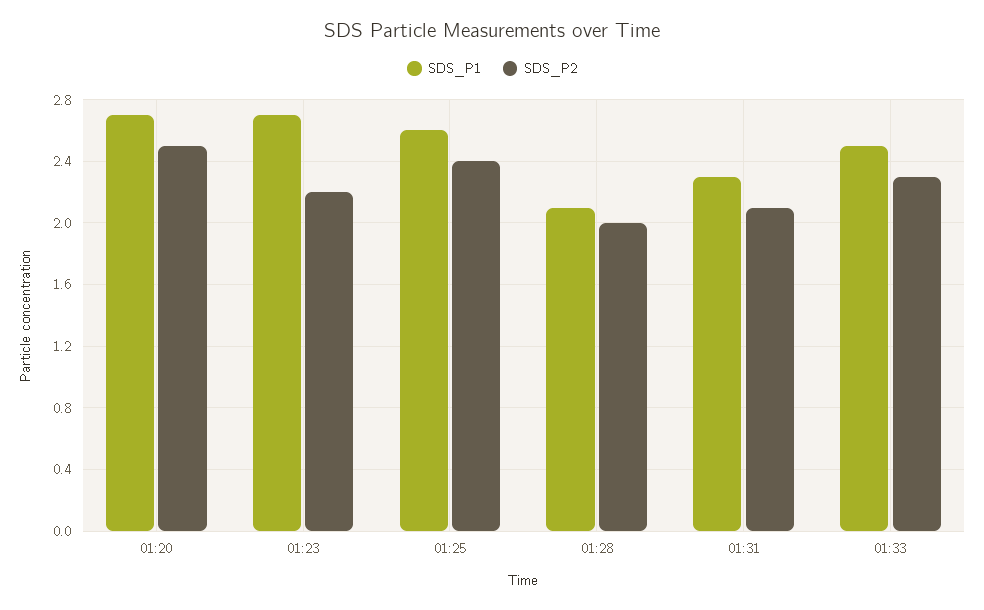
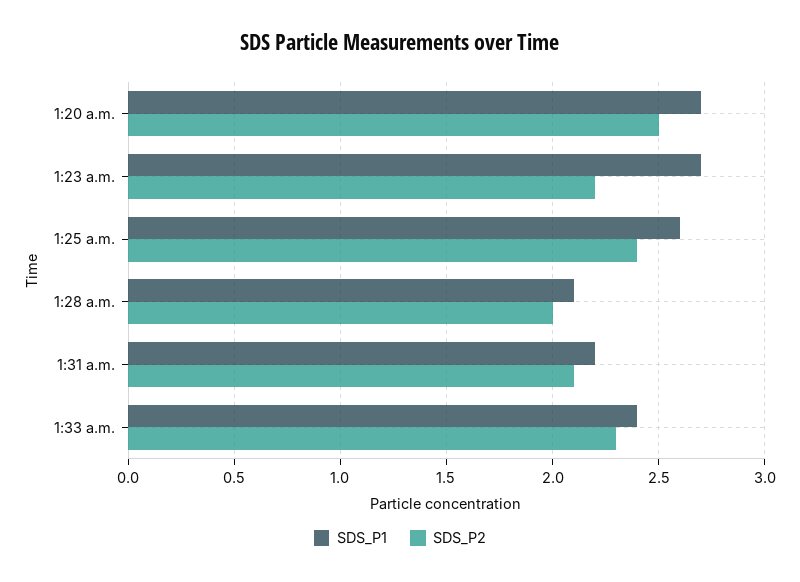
  {
    "SDS_P1": {
      "01:20": 2.7,
      "01:23": 2.7,
      "01:25": 2.6,
      "01:28": 2.1,
-     "01:31": 2.3,
+     "01:31": 2.2,
-     "01:33": 2.5
+     "01:33": 2.4
    },
    "SDS_P2": {
      "01:20": 2.5,
      "01:23": 2.2,
      "01:25": 2.4,
      "01:28": 2,
      "01:31": 2.1,
      "01:33": 2.3
    }
  }

